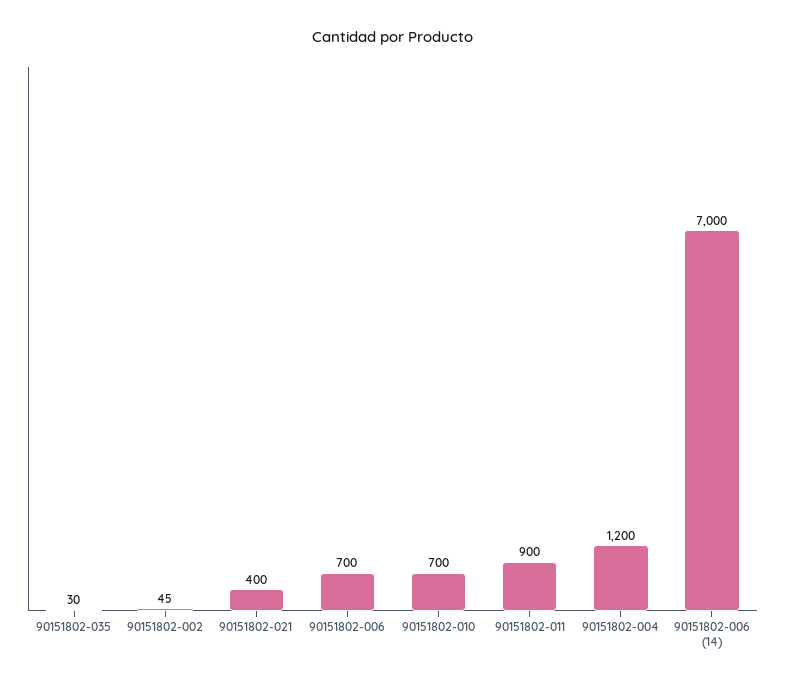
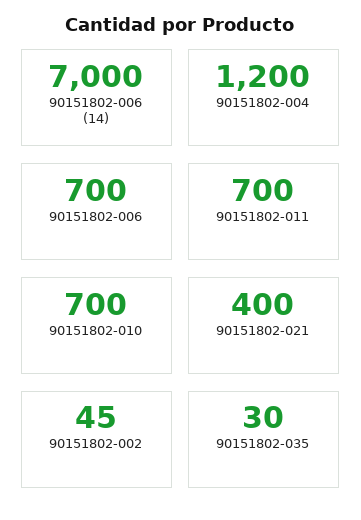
  {
    "90151802-035": 30,
    "90151802-002": 45,
    "90151802-021": 400,
    "90151802-006": 700,
    "90151802-010": 700,
-   "90151802-011": 900,
+   "90151802-011": 700,
    "90151802-004": 1200,
    "90151802-006 (14)": 7000
  }

